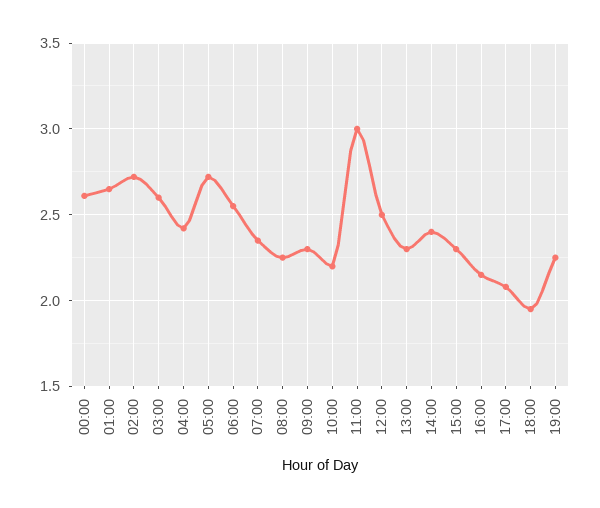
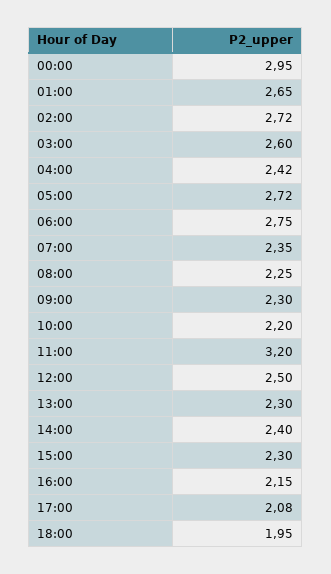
  {
-   "00:00": 2.6,
+   "00:00": 2.95,
    "01:00": 2.65,
    "02:00": 2.72,
    "03:00": 2.6,
    "04:00": 2.42,
    "05:00": 2.72,
-   "06:00": 2.55,
+   "06:00": 2.75,
    "07:00": 2.35,
    "08:00": 2.25,
    "09:00": 2.3,
    "10:00": 2.2,
-   "11:00": 3,
+   "11:00": 3.2,
    "12:00": 2.5,
    "13:00": 2.3,
    "14:00": 2.4,
    "15:00": 2.3,
    "16:00": 2.15,
    "17:00": 2.08,
-   "18:00": 1.95,
+   "18:00": 1.95
-   "19:00": 2.25
  }

